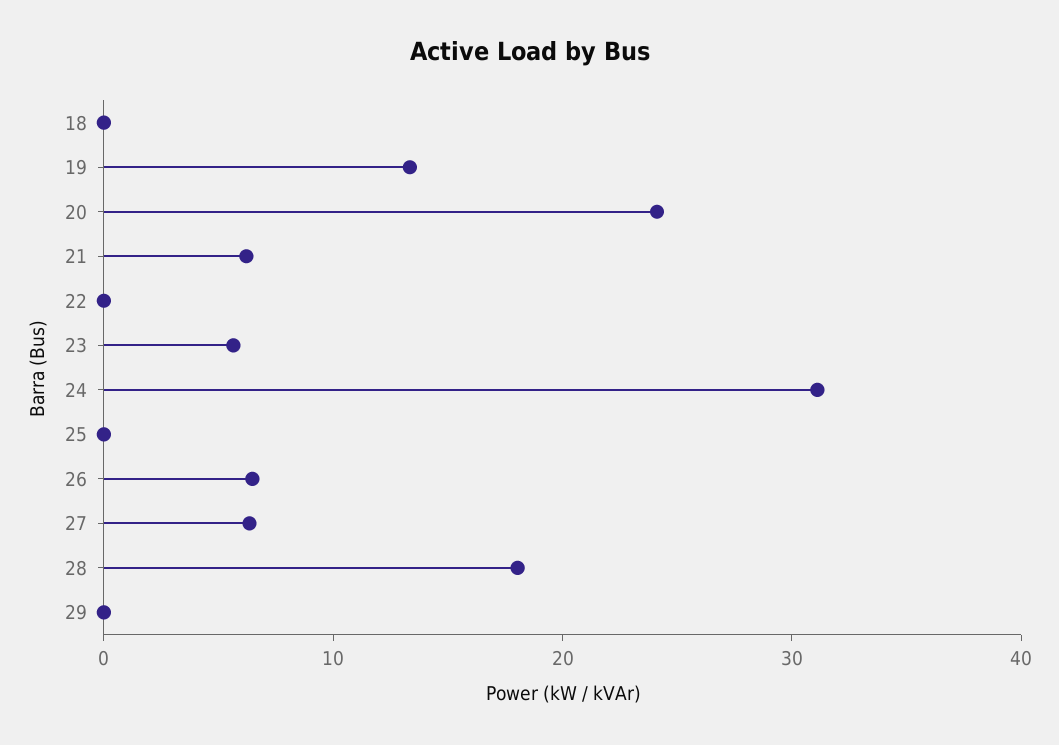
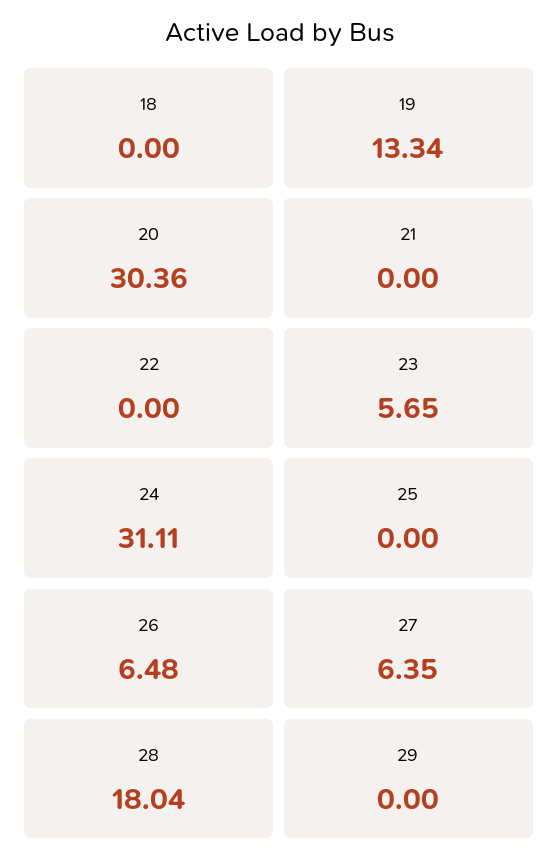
  {
    "18": 0,
    "19": 13.34,
-   "20": 24,
+   "20": 30.36,
-   "21": 6,
+   "21": 0,
    "22": 0,
    "23": 5.65,
    "24": 31.11,
    "25": 0,
    "26": 6.48,
    "27": 6.35,
    "28": 18.04,
    "29": 0
  }

